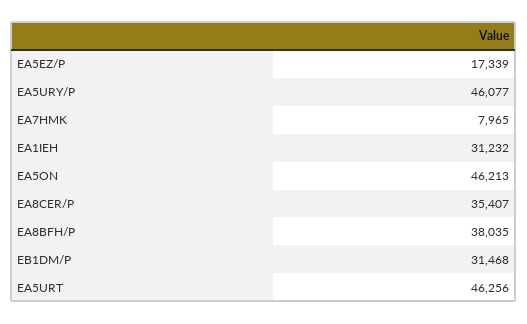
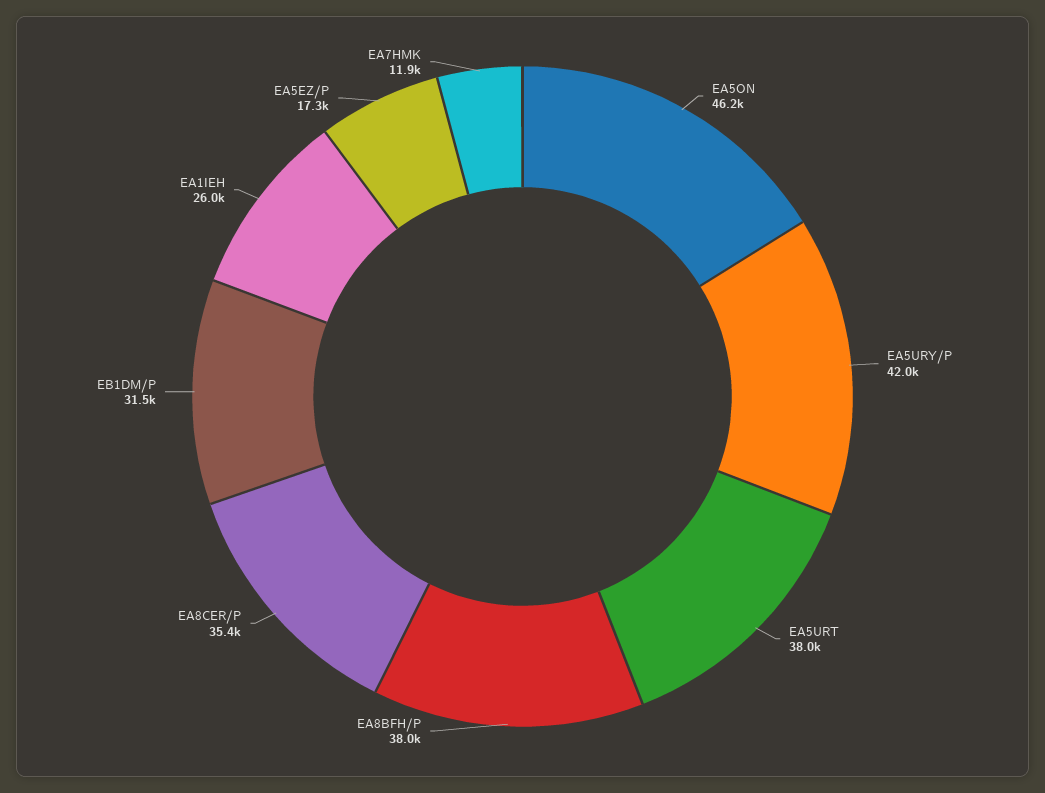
  {
    "EA5EZ/P": 17339,
-   "EA5URY/P": 46077,
+   "EA5URY/P": 42000,
-   "EA7HMK": 7965,
+   "EA7HMK": 11900,
-   "EA1IEH": 31232,
+   "EA1IEH": 26000,
    "EA5ON": 46213,
    "EA8CER/P": 35407,
    "EA8BFH/P": 38035,
    "EB1DM/P": 31468,
-   "EA5URT": 46256
+   "EA5URT": 38000
  }

